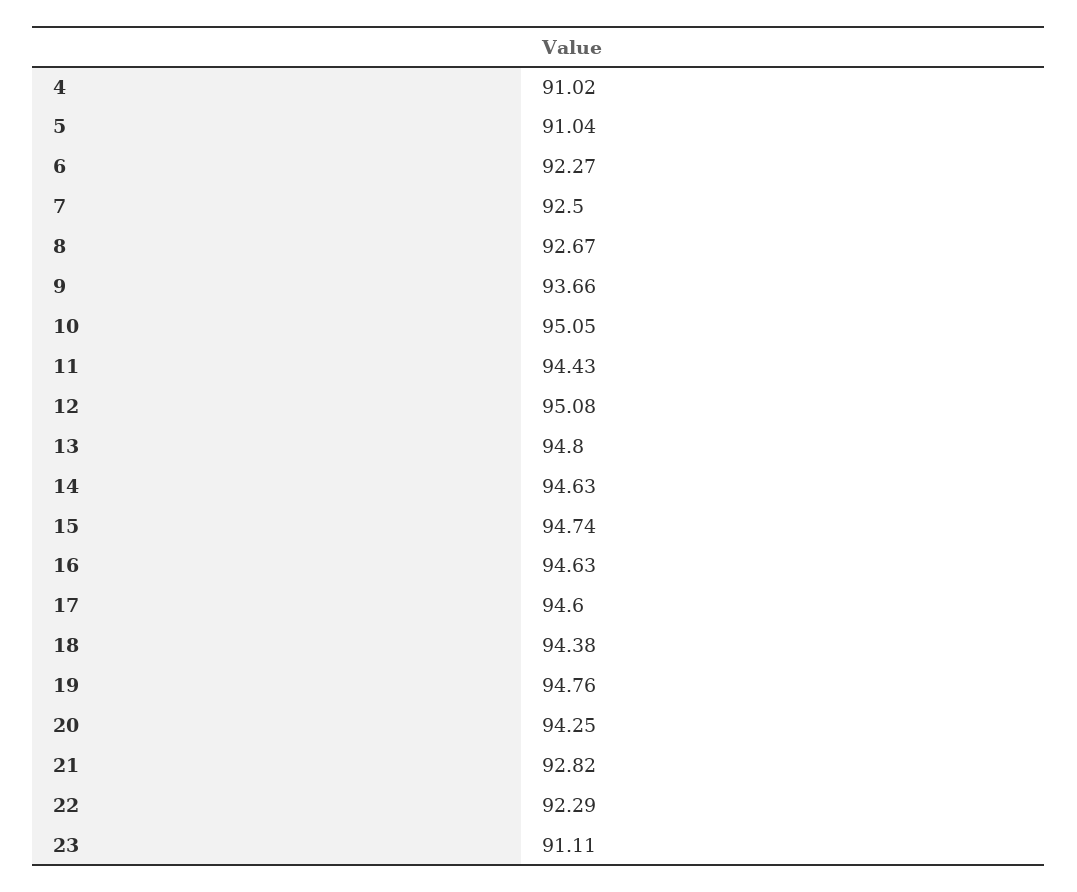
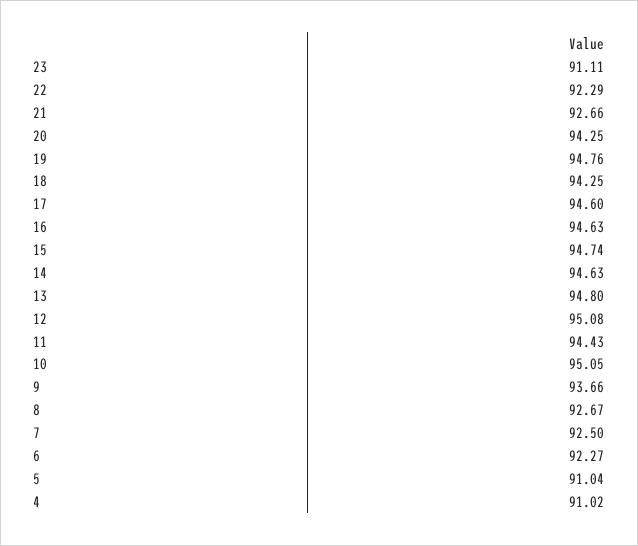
  {
    "4": 91.02,
    "5": 91.04,
    "6": 92.27,
    "7": 92.5,
    "8": 92.67,
    "9": 93.66,
    "10": 95.05,
    "11": 94.43,
    "12": 95.08,
    "13": 94.8,
    "14": 94.63,
    "15": 94.74,
    "16": 94.63,
    "17": 94.6,
-   "18": 94.38,
+   "18": 94.25,
    "19": 94.76,
    "20": 94.25,
-   "21": 92.82,
+   "21": 92.66,
    "22": 92.29,
    "23": 91.11
  }

